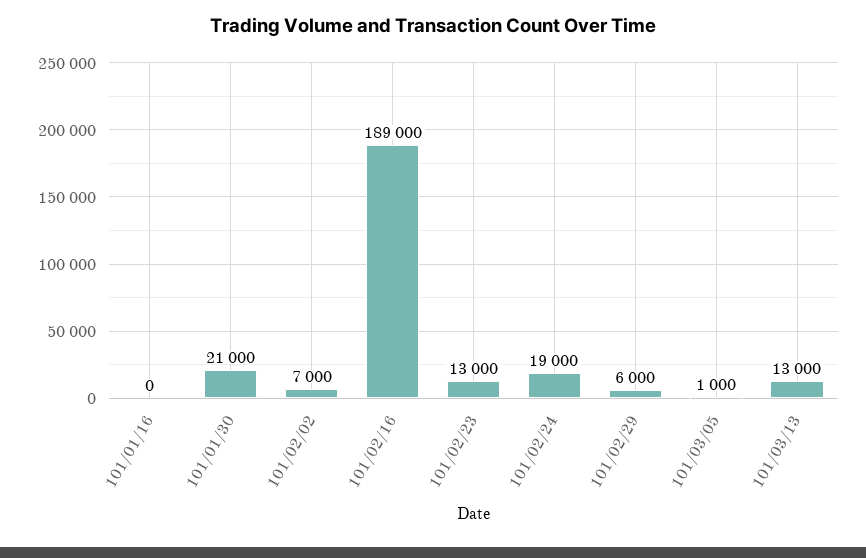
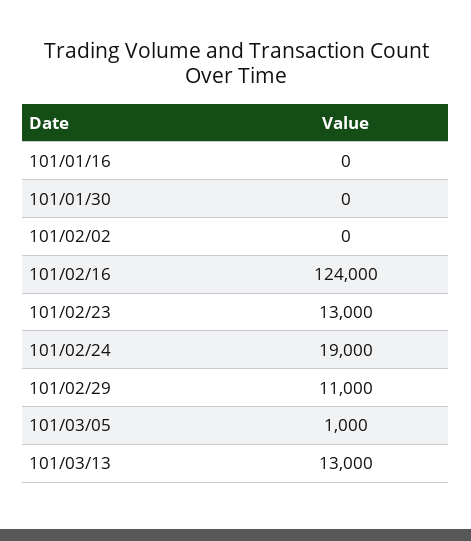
  {
    "101/01/16": 0,
-   "101/01/30": 21000,
+   "101/01/30": 0,
-   "101/02/02": 7000,
+   "101/02/02": 0,
-   "101/02/16": 189000,
+   "101/02/16": 124000,
    "101/02/23": 13000,
    "101/02/24": 19000,
-   "101/02/29": 6000,
+   "101/02/29": 11000,
    "101/03/05": 1000,
    "101/03/13": 13000
  }

